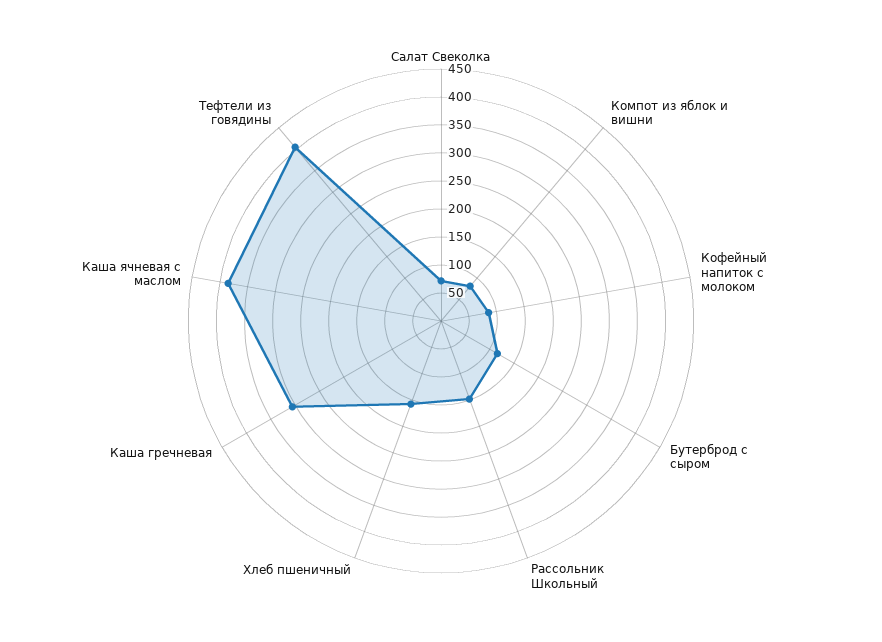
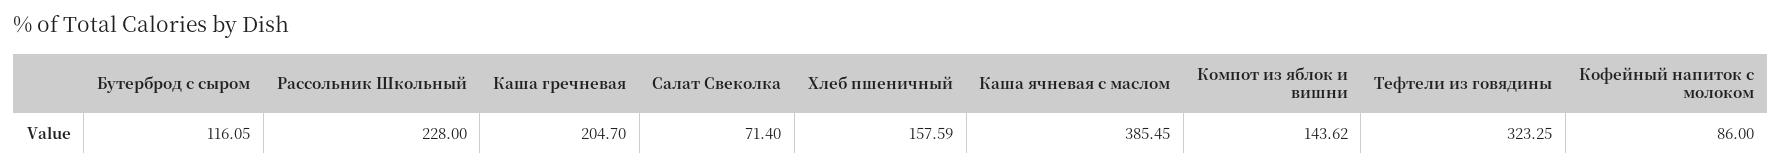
  {
    "Салат Свеколка": 71.4,
-   "Компот из яблок и вишни": 75,
+   "Компот из яблок и вишни": 143.62,
    "Кофейный напиток с молоком": 86,
    "Бутерброд с сыром": 116.05,
-   "Рассольник Школьный": 150,
+   "Рассольник Школьный": 228,
    "Хлеб пшеничный": 157.59,
-   "Каша гречневая": 300,
+   "Каша гречневая": 204.7,
    "Каша ячневая с маслом": 385.45,
-   "Тефтели из говядины": 400
+   "Тефтели из говядины": 323.25
  }

